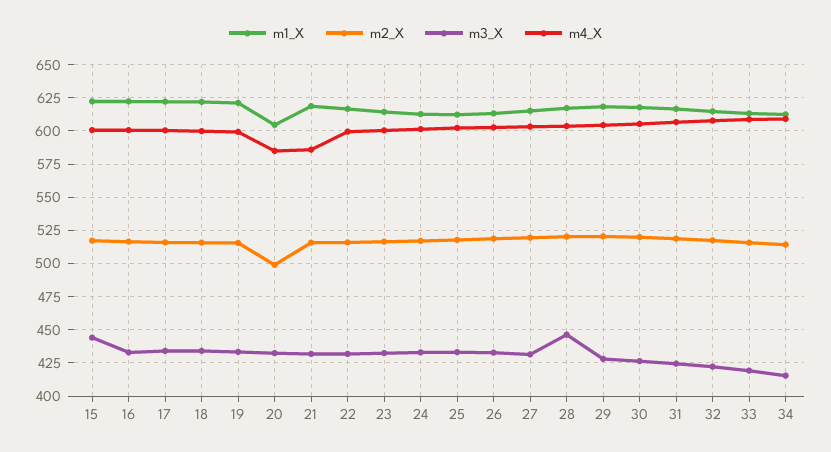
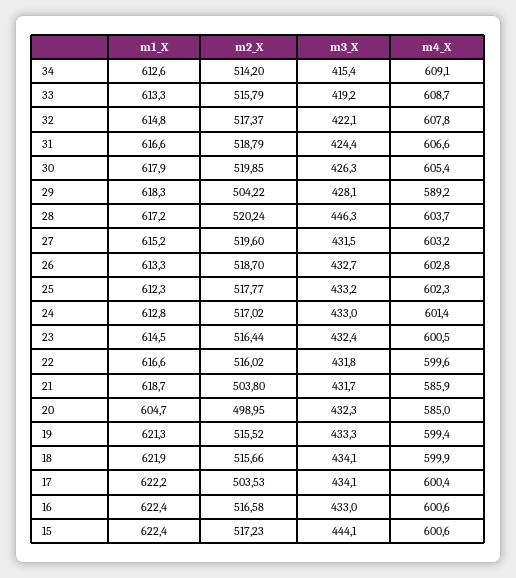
  {
    "m1_X": {
      "15": 622.4,
      "16": 622.4,
      "17": 622.2,
      "18": 621.9,
      "19": 621.3,
      "20": 604.7,
      "21": 618.7,
      "22": 616.6,
      "23": 614.5,
      "24": 612.8,
      "25": 612.3,
      "26": 613.3,
      "27": 615.2,
      "28": 617.2,
      "29": 618.3,
      "30": 617.9,
      "31": 616.6,
      "32": 614.8,
      "33": 613.3,
      "34": 612.6
    },
    "m2_X": {
      "15": 517.23,
      "16": 516.58,
-     "17": 515,
+     "17": 503.53,
      "18": 515.66,
      "19": 515.52,
      "20": 498.95,
-     "21": 515,
+     "21": 503.8,
      "22": 516.02,
      "23": 516.44,
      "24": 517.02,
      "25": 517.77,
      "26": 518.7,
      "27": 519.6,
      "28": 520.24,
-     "29": 520,
+     "29": 504.22,
      "30": 519.85,
      "31": 518.79,
      "32": 517.37,
      "33": 515.79,
      "34": 514.2
    },
    "m3_X": {
      "15": 444.1,
      "16": 433,
      "17": 434.1,
      "18": 434.1,
      "19": 433.3,
      "20": 432.3,
      "21": 431.7,
      "22": 431.8,
      "23": 432.4,
      "24": 433,
      "25": 433.2,
      "26": 432.7,
      "27": 431.5,
      "28": 446.3,
      "29": 428.1,
      "30": 426.3,
      "31": 424.4,
      "32": 422.1,
      "33": 419.2,
      "34": 415.4
    },
    "m4_X": {
      "15": 600.6,
      "16": 600.6,
      "17": 600.4,
      "18": 599.9,
      "19": 599.4,
      "20": 585,
      "21": 585.9,
      "22": 599.6,
      "23": 600.5,
      "24": 601.4,
      "25": 602.3,
      "26": 602.8,
      "27": 603.2,
      "28": 603.7,
-     "29": 605,
+     "29": 589.2,
      "30": 605.4,
      "31": 606.6,
      "32": 607.8,
      "33": 608.7,
      "34": 609.1
    }
  }

